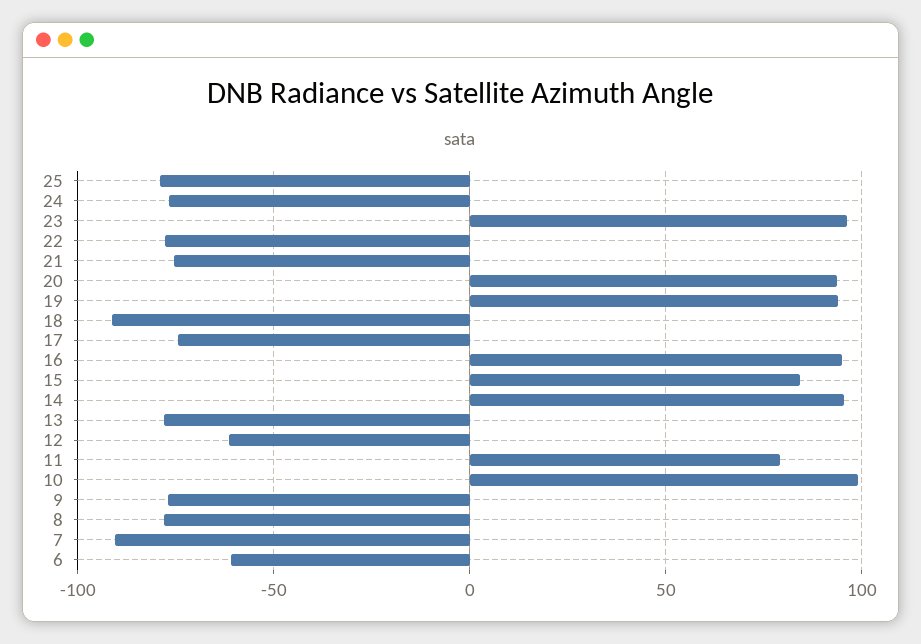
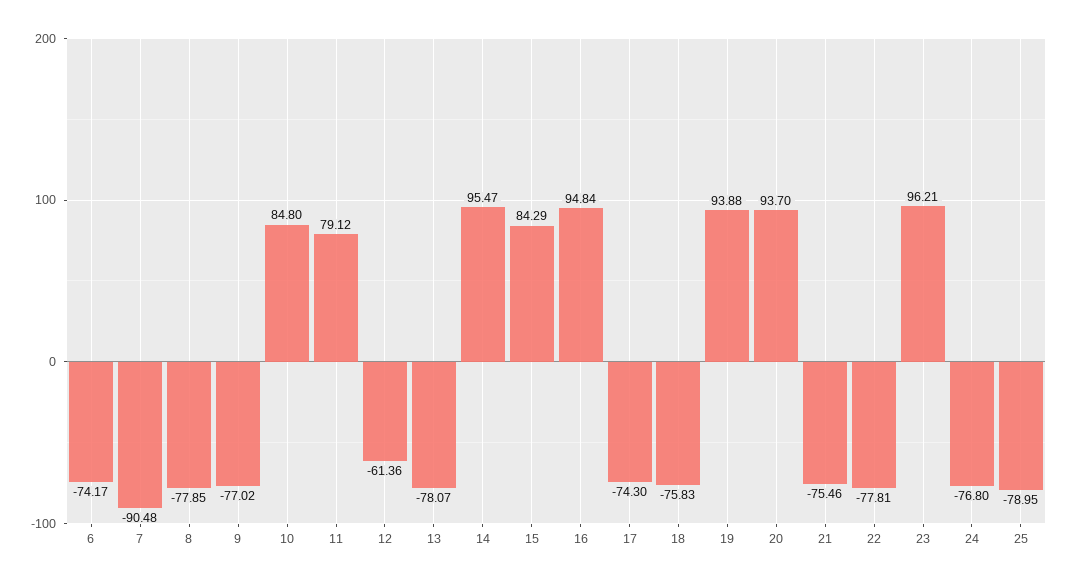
  {
    "25": -78.95,
    "24": -76.8,
    "23": 96.21,
    "22": -77.81,
    "21": -75.46,
    "20": 93.7,
    "19": 93.88,
-   "18": -90,
+   "18": -75.83,
    "17": -74.3,
    "16": 94.84,
    "15": 84.29,
    "14": 95.47,
    "13": -78.07,
    "12": -61.36,
    "11": 79.12,
-   "10": 100,
+   "10": 84.8,
    "9": -77.02,
    "8": -77.85,
    "7": -90.48,
-   "6": -60
+   "6": -74.17
  }

